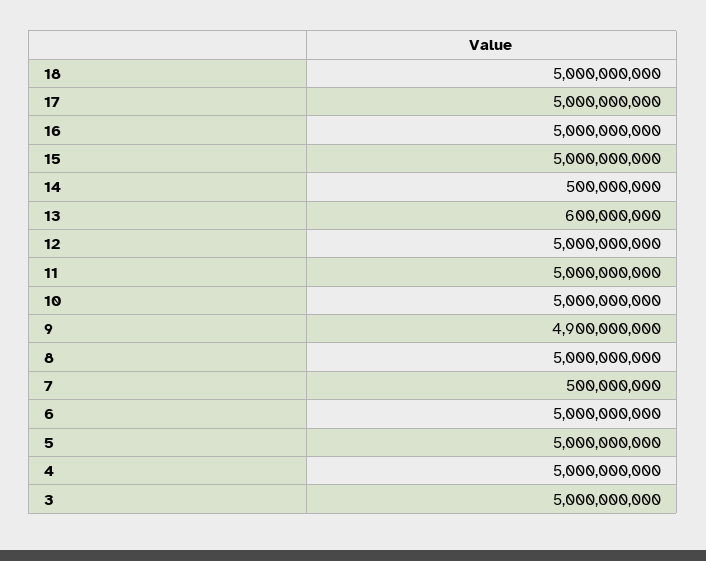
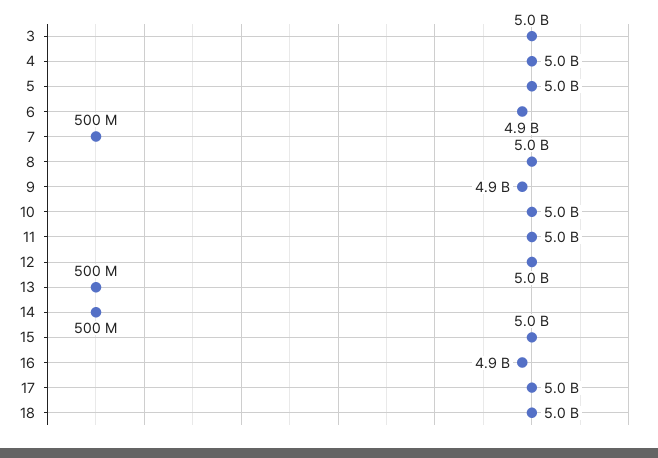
  {
    "18": 5000000000,
    "17": 5000000000,
-   "16": 5000000000,
+   "16": 4900000000,
    "15": 5000000000,
    "14": 500000000,
-   "13": 600000000,
+   "13": 500000000,
    "12": 5000000000,
    "11": 5000000000,
    "10": 5000000000,
    "9": 4900000000,
    "8": 5000000000,
    "7": 500000000,
-   "6": 5000000000,
+   "6": 4900000000,
    "5": 5000000000,
    "4": 5000000000,
    "3": 5000000000
  }

